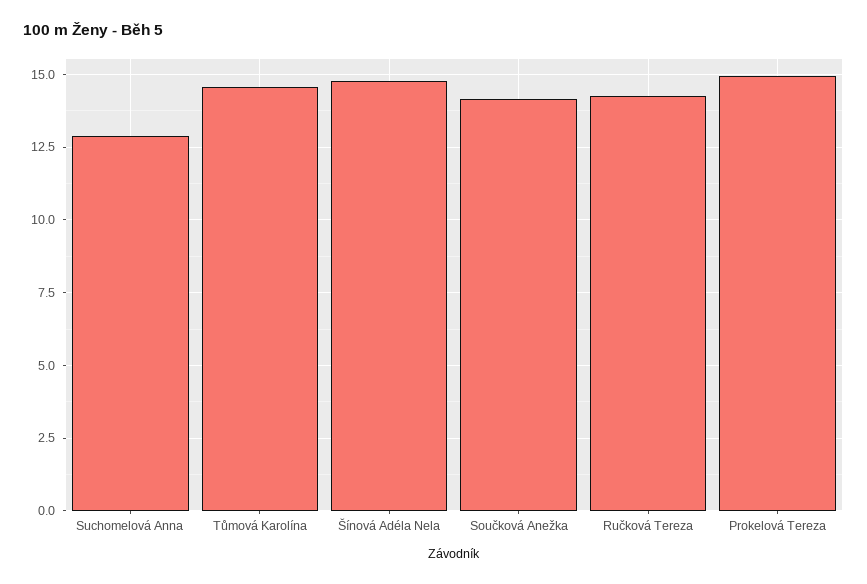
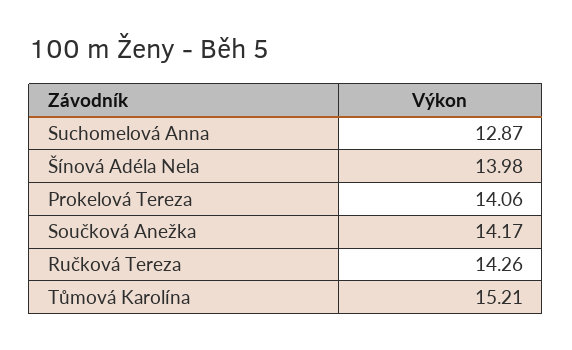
  {
    "Suchomelová Anna": 12.87,
-   "Tůmová Karolína": 14.5,
+   "Tůmová Karolína": 15.21,
-   "Šínová Adéla Nela": 14.75,
+   "Šínová Adéla Nela": 13.98,
    "Součková Anežka": 14.17,
    "Ručková Tereza": 14.26,
-   "Prokelová Tereza": 15
+   "Prokelová Tereza": 14.06
  }

